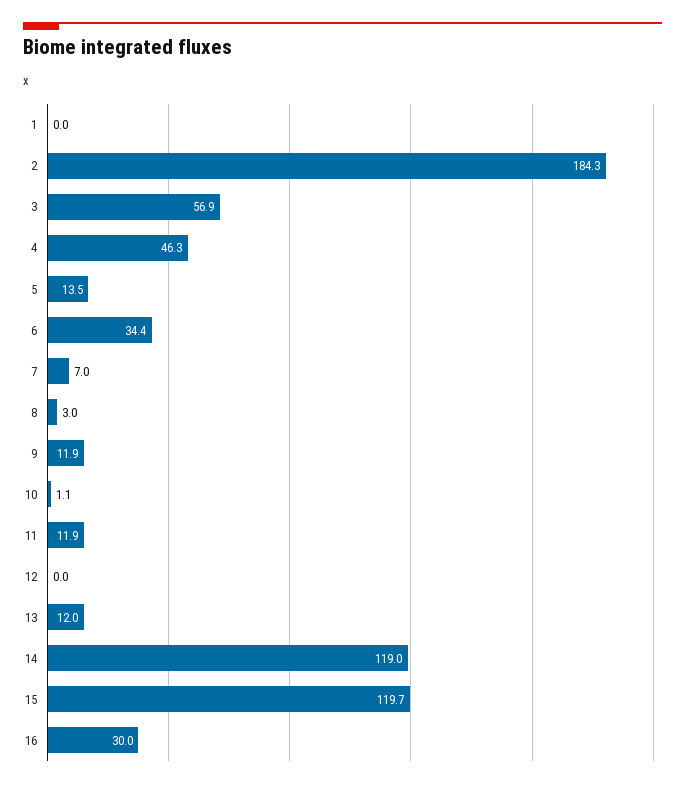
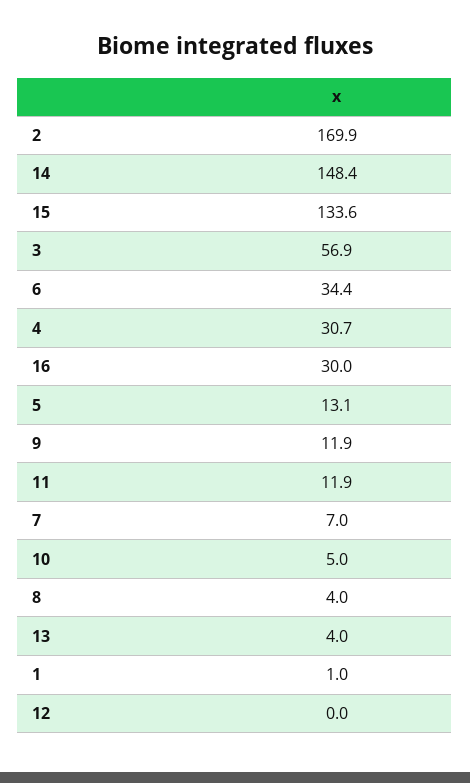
  {
-   "1": 0,
+   "1": 1,
-   "2": 184.3,
+   "2": 169.9,
    "3": 56.9,
-   "4": 46.3,
+   "4": 30.7,
-   "5": 13.5,
+   "5": 13.1,
    "6": 34.4,
    "7": 7,
-   "8": 3,
+   "8": 4,
    "9": 11.9,
-   "10": 1.1,
+   "10": 5,
    "11": 11.9,
    "12": 0,
-   "13": 12,
+   "13": 4,
-   "14": 119,
+   "14": 148.4,
-   "15": 119.7,
+   "15": 133.6,
    "16": 30
  }

